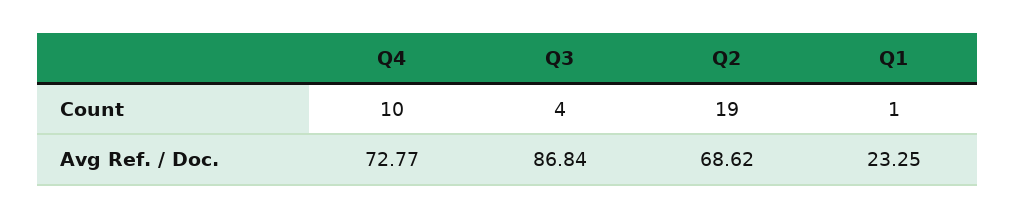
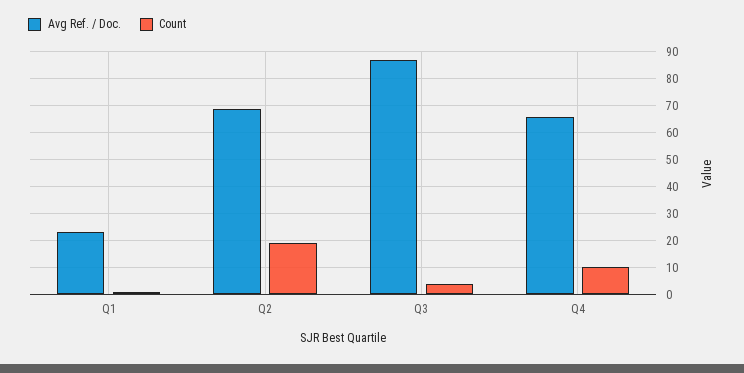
  {
    "Count": {
      "Q4": 10,
      "Q3": 4,
      "Q2": 19,
      "Q1": 1
    },
    "Avg Ref. / Doc.": {
-     "Q4": 72.77,
+     "Q4": 65,
      "Q3": 86.84,
      "Q2": 68.62,
      "Q1": 23.25
    }
  }

